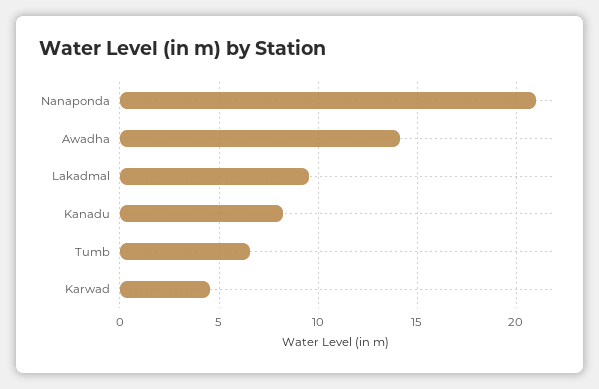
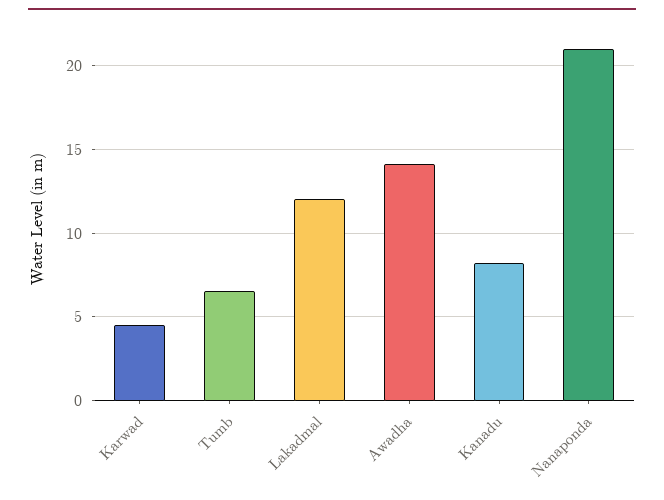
  {
    "Nanaponda": 21,
    "Awadha": 14,
-   "Lakadmal": 9.5,
+   "Lakadmal": 12,
    "Kanadu": 8.5,
    "Tumb": 6.5,
    "Karwad": 4.5
  }

